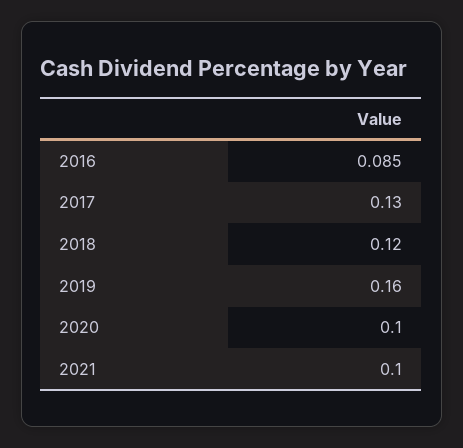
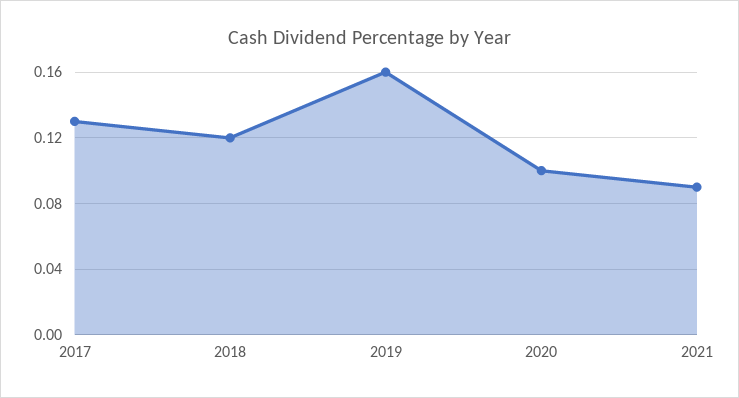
  {
-   "2016": 0.085,
    "2017": 0.13,
    "2018": 0.12,
    "2019": 0.16,
    "2020": 0.1,
-   "2021": 0.1
+   "2021": 0.09
  }

